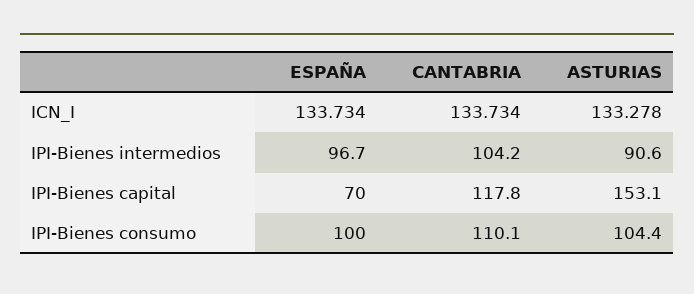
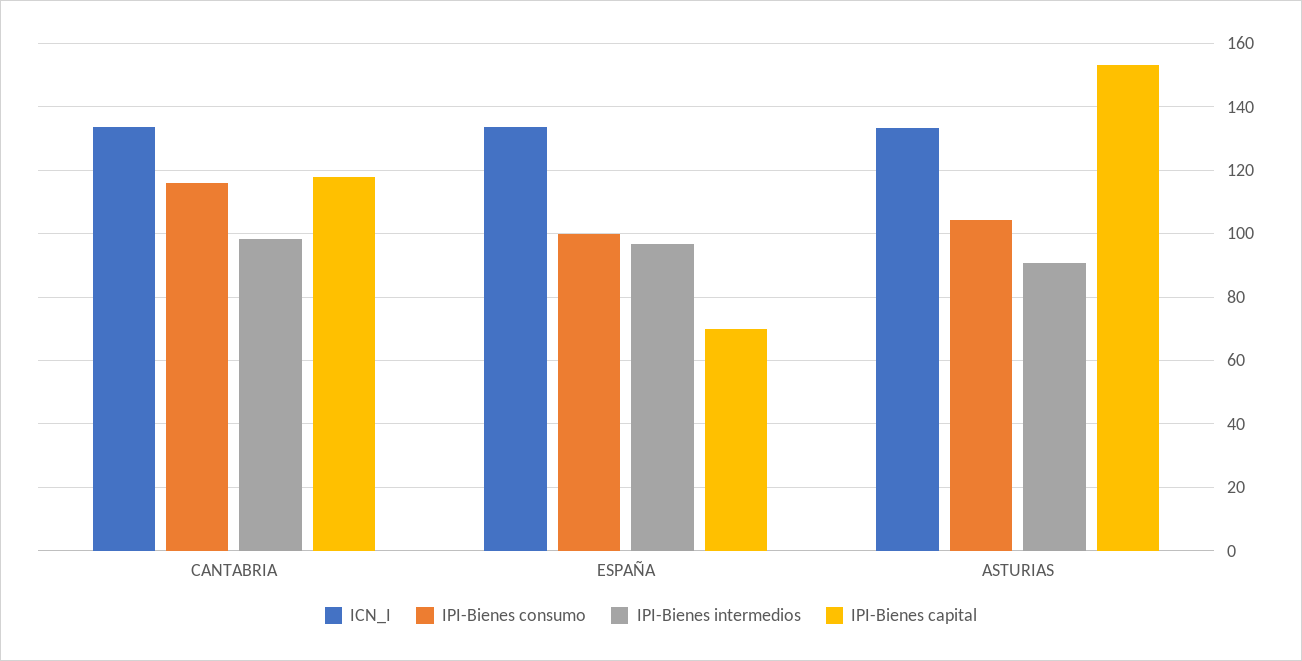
  {
    "ICN_I": {
      "ESPAÑA": 133.734,
      "CANTABRIA": 133.734,
      "ASTURIAS": 133.278
    },
    "IPI-Bienes intermedios": {
      "ESPAÑA": 96.7,
-     "CANTABRIA": 104.2,
+     "CANTABRIA": 98,
      "ASTURIAS": 90.6
    },
    "IPI-Bienes capital": {
      "ESPAÑA": 70,
      "CANTABRIA": 117.8,
      "ASTURIAS": 153.1
    },
    "IPI-Bienes consumo": {
      "ESPAÑA": 100,
-     "CANTABRIA": 110.1,
+     "CANTABRIA": 116,
      "ASTURIAS": 104.4
    }
  }

